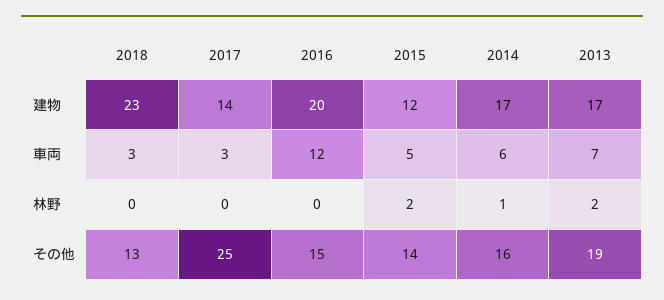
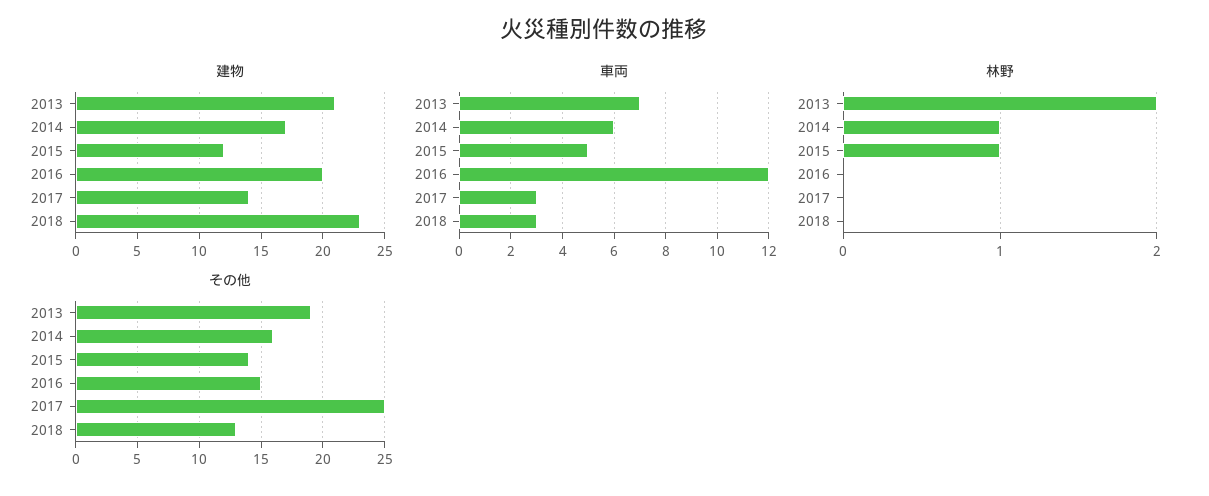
  {
    "建物": {
      "2018": 23,
      "2017": 14,
      "2016": 20,
      "2015": 12,
      "2014": 17,
-     "2013": 17
+     "2013": 21
    },
    "車両": {
      "2018": 3,
      "2017": 3,
      "2016": 12,
      "2015": 5,
      "2014": 6,
      "2013": 7
    },
    "林野": {
      "2018": 0,
      "2017": 0,
      "2016": 0,
-     "2015": 2,
+     "2015": 1,
      "2014": 1,
      "2013": 2
    },
    "その他": {
      "2018": 13,
      "2017": 25,
      "2016": 15,
      "2015": 14,
      "2014": 16,
      "2013": 19
    }
  }

